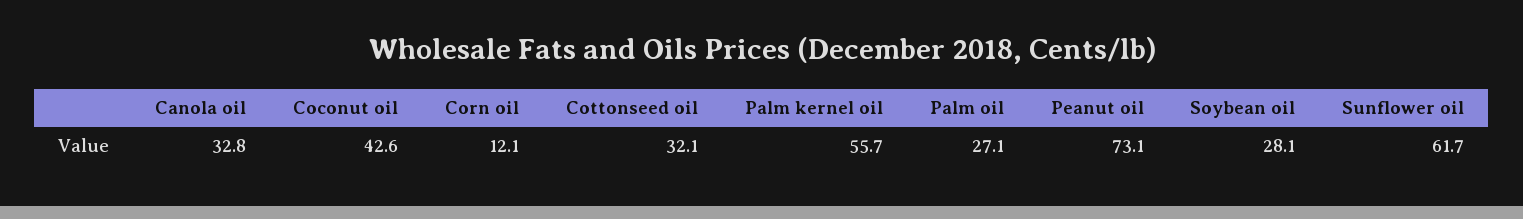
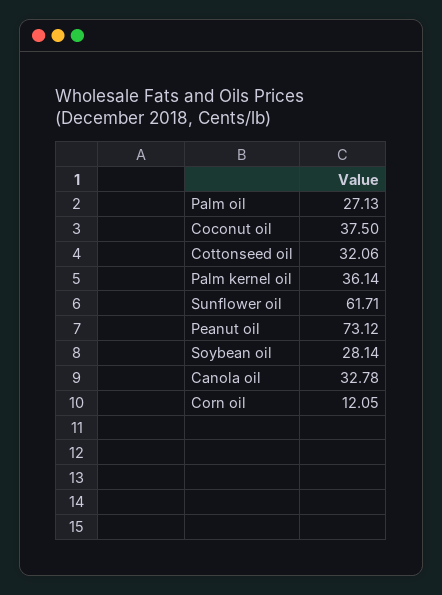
  {
    "Canola oil": 32.78,
-   "Coconut oil": 42.6,
+   "Coconut oil": 37.5,
    "Corn oil": 12.05,
    "Cottonseed oil": 32.06,
-   "Palm kernel oil": 55.7,
+   "Palm kernel oil": 36.14,
    "Palm oil": 27.13,
    "Peanut oil": 73.12,
    "Soybean oil": 28.14,
    "Sunflower oil": 61.71
  }

